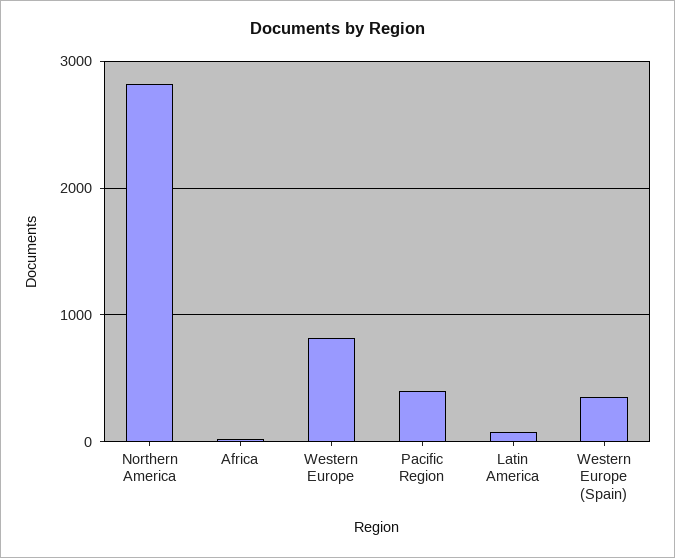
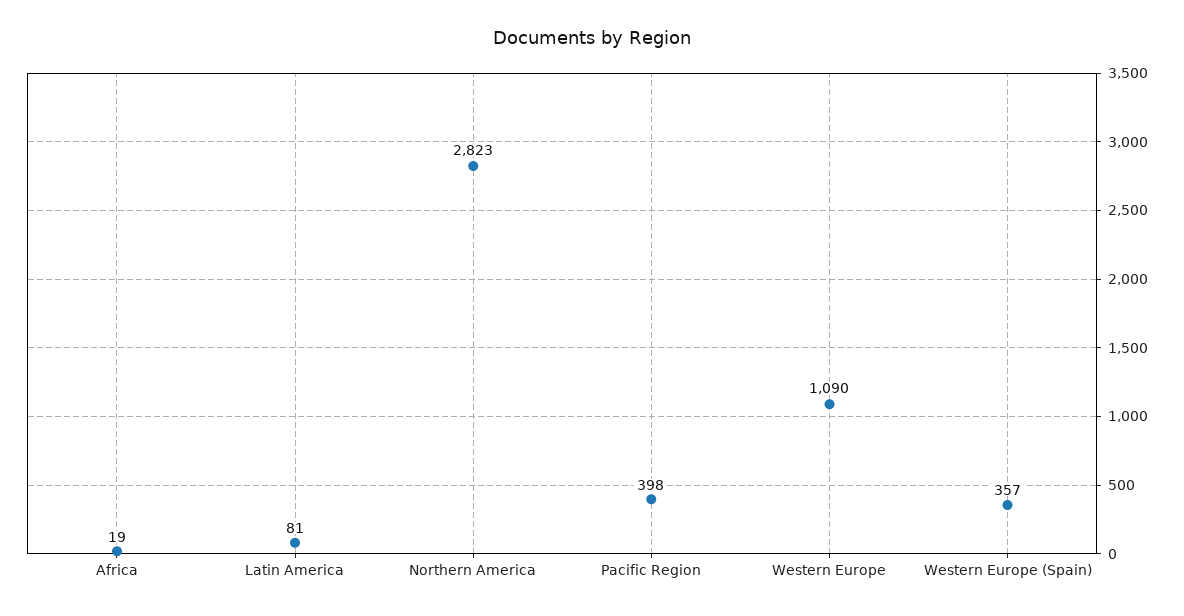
  {
    "Northern America": 2823,
    "Africa": 19,
-   "Western Europe": 800,
+   "Western Europe": 1090,
    "Pacific Region": 398,
    "Latin America": 81,
    "Western Europe (Spain)": 357
  }

